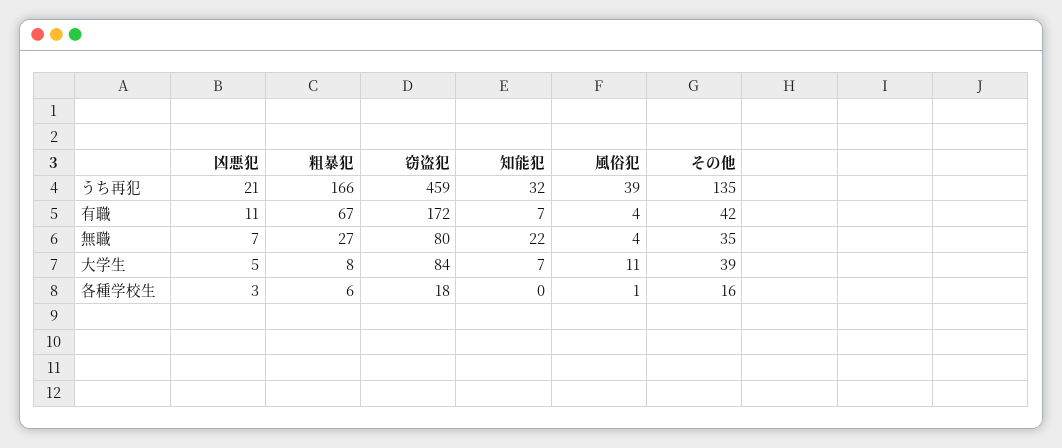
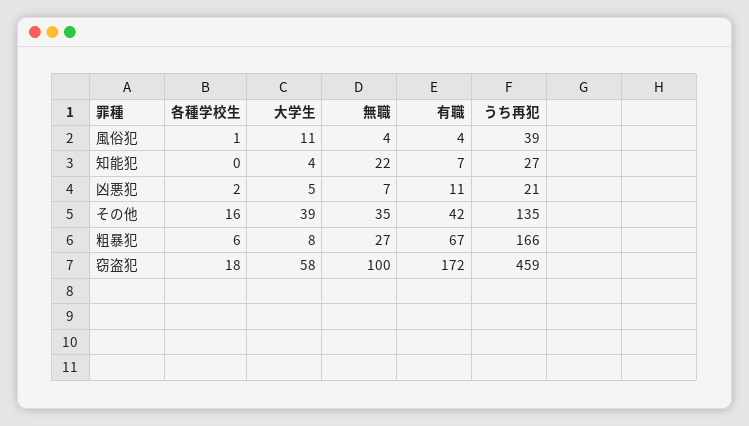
  {
    "凶悪犯": {
      "うち再犯": 21,
      "有職": 11,
      "無職": 7,
      "大学生": 5,
-     "各種学校生": 3
+     "各種学校生": 2
    },
    "粗暴犯": {
      "うち再犯": 166,
      "有職": 67,
      "無職": 27,
      "大学生": 8,
      "各種学校生": 6
    },
    "窃盗犯": {
      "うち再犯": 459,
      "有職": 172,
-     "無職": 80,
+     "無職": 100,
-     "大学生": 84,
+     "大学生": 58,
      "各種学校生": 18
    },
    "知能犯": {
-     "うち再犯": 32,
+     "うち再犯": 27,
      "有職": 7,
      "無職": 22,
-     "大学生": 7,
+     "大学生": 4,
      "各種学校生": 0
    },
    "風俗犯": {
      "うち再犯": 39,
      "有職": 4,
      "無職": 4,
      "大学生": 11,
      "各種学校生": 1
    },
    "その他": {
      "うち再犯": 135,
      "有職": 42,
      "無職": 35,
      "大学生": 39,
      "各種学校生": 16
    }
  }

